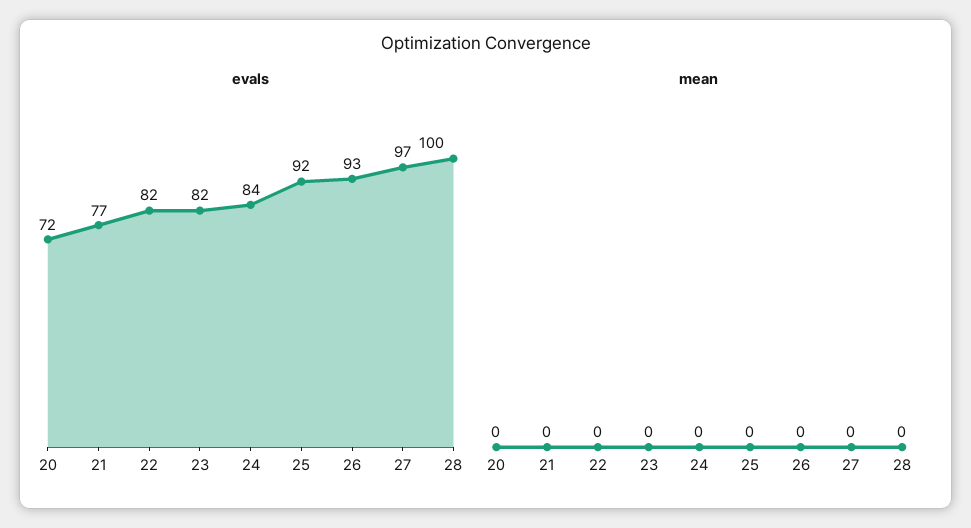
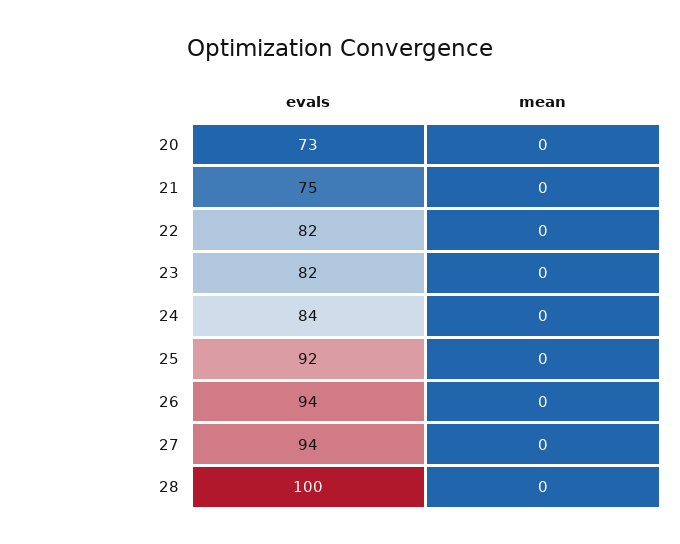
  {
    "evals": {
-     "20": 72,
+     "20": 73,
-     "21": 77,
+     "21": 75,
      "22": 82,
      "23": 82,
      "24": 84,
      "25": 92,
-     "26": 93,
+     "26": 94,
-     "27": 97,
+     "27": 94,
      "28": 100
    },
    "mean": {
      "20": 0,
      "21": 0,
      "22": 0,
      "23": 0,
      "24": 0,
      "25": 0,
      "26": 0,
      "27": 0,
      "28": 0
    }
  }

